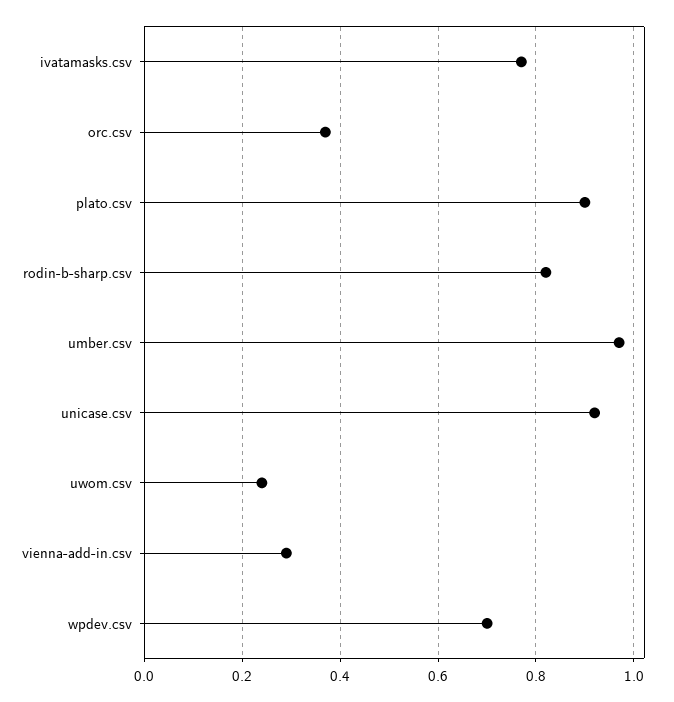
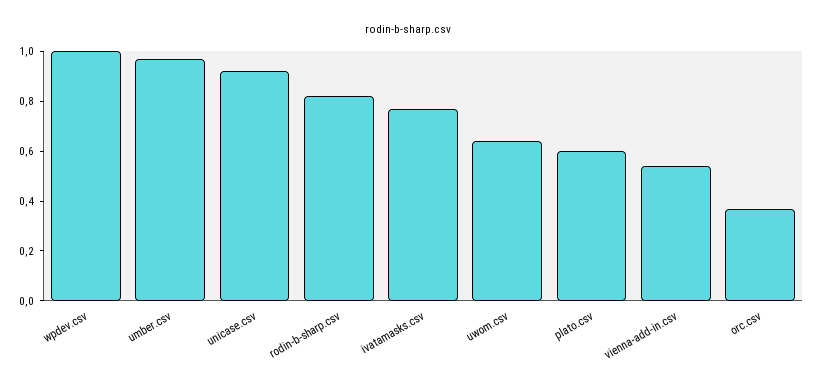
  {
    "ivatamasks.csv": 0.75,
    "orc.csv": 0.35,
-   "plato.csv": 0.9,
+   "plato.csv": 0.6,
    "rodin-b-sharp.csv": 0.8,
    "umber.csv": 0.95,
    "unicase.csv": 0.9,
-   "uwom.csv": 0.25,
+   "uwom.csv": 0.65,
-   "vienna-add-in.csv": 0.3,
+   "vienna-add-in.csv": 0.55,
-   "wpdev.csv": 0.7
+   "wpdev.csv": 1
  }

